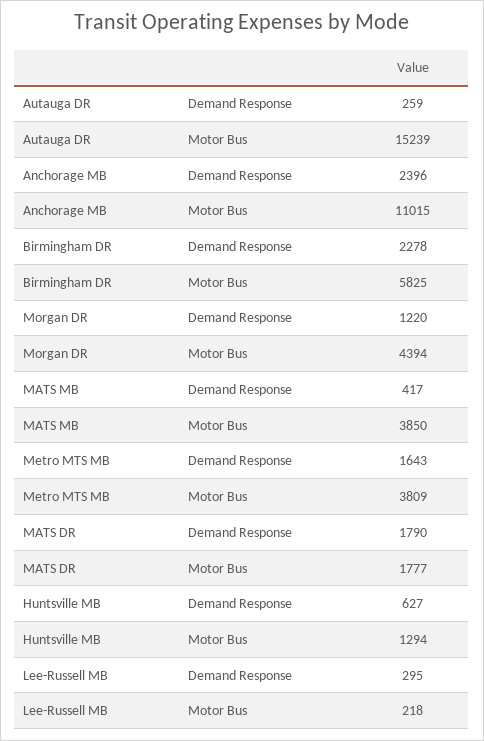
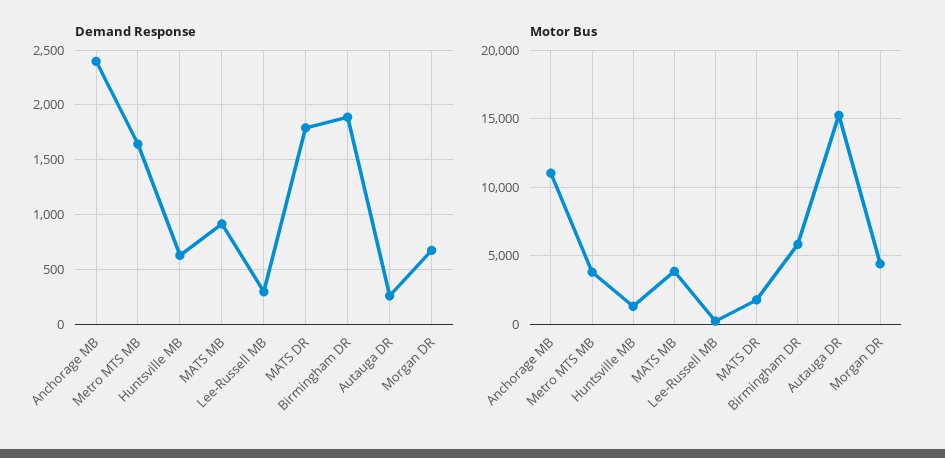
  {
    "Demand Response": {
      "Autauga DR": 259,
      "Anchorage MB": 2396,
-     "Birmingham DR": 2278,
+     "Birmingham DR": 1900,
-     "Morgan DR": 1220,
+     "Morgan DR": 700,
-     "MATS MB": 417,
+     "MATS MB": 900,
      "Metro MTS MB": 1643,
      "MATS DR": 1790,
      "Huntsville MB": 627,
      "Lee-Russell MB": 295
    },
    "Motor Bus": {
      "Autauga DR": 15239,
      "Anchorage MB": 11015,
      "Birmingham DR": 5825,
      "Morgan DR": 4394,
      "MATS MB": 3850,
      "Metro MTS MB": 3809,
      "MATS DR": 1777,
      "Huntsville MB": 1294,
      "Lee-Russell MB": 218
    }
  }

